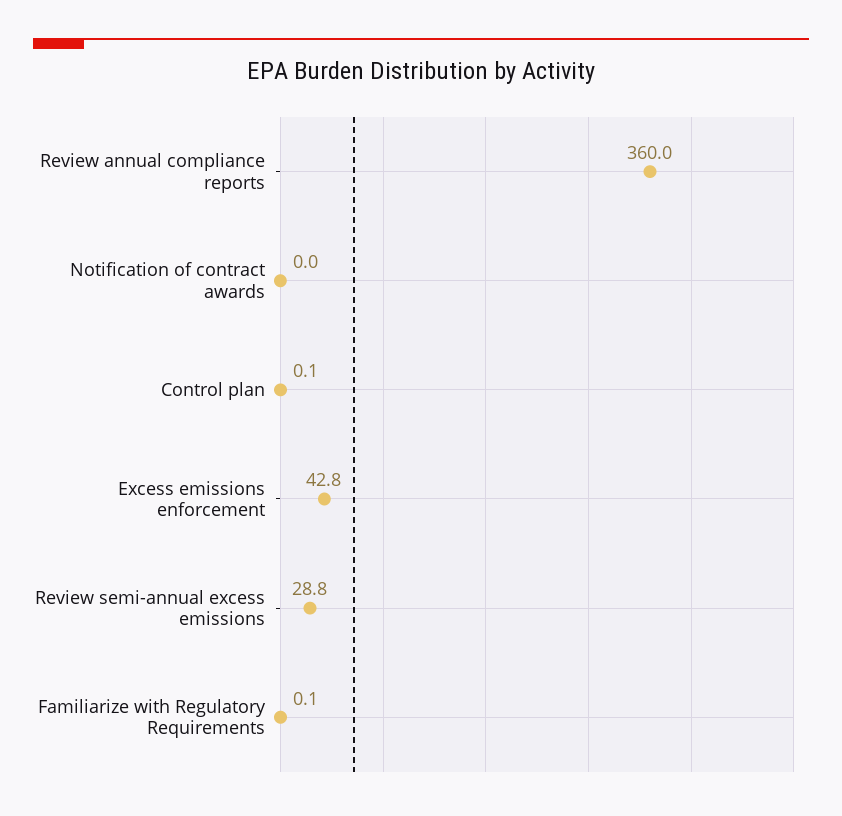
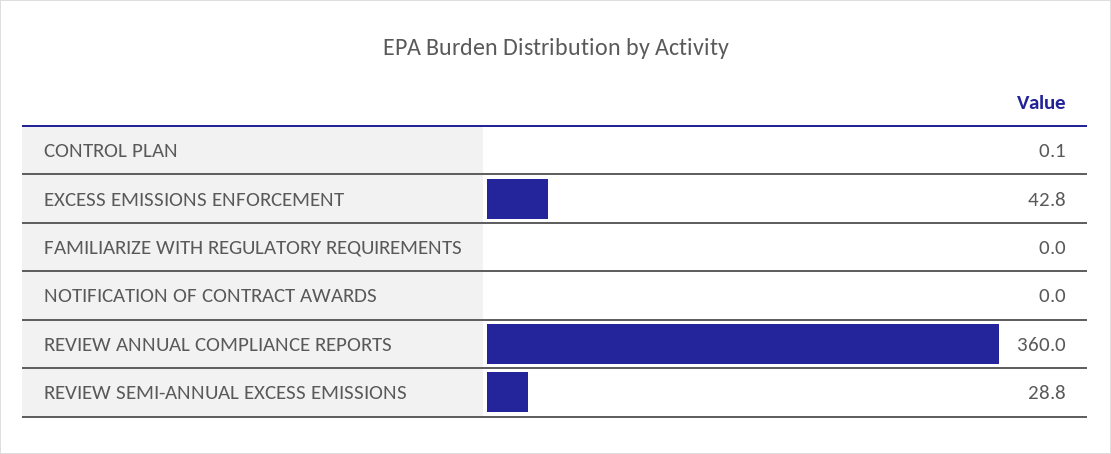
  {
    "Review annual compliance reports": 360,
    "Notification of contract awards": 0,
    "Control plan": 0.1,
    "Excess emissions enforcement": 42.8,
    "Review semi-annual excess emissions": 28.8,
-   "Familiarize with Regulatory Requirements": 0.1
+   "Familiarize with Regulatory Requirements": 0
  }

